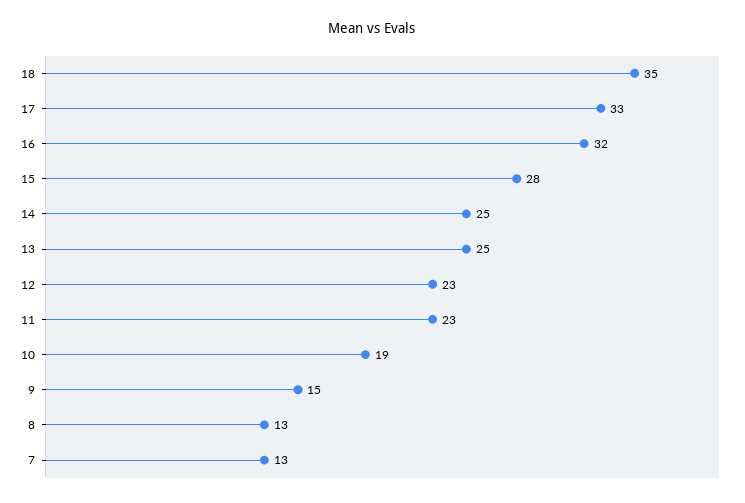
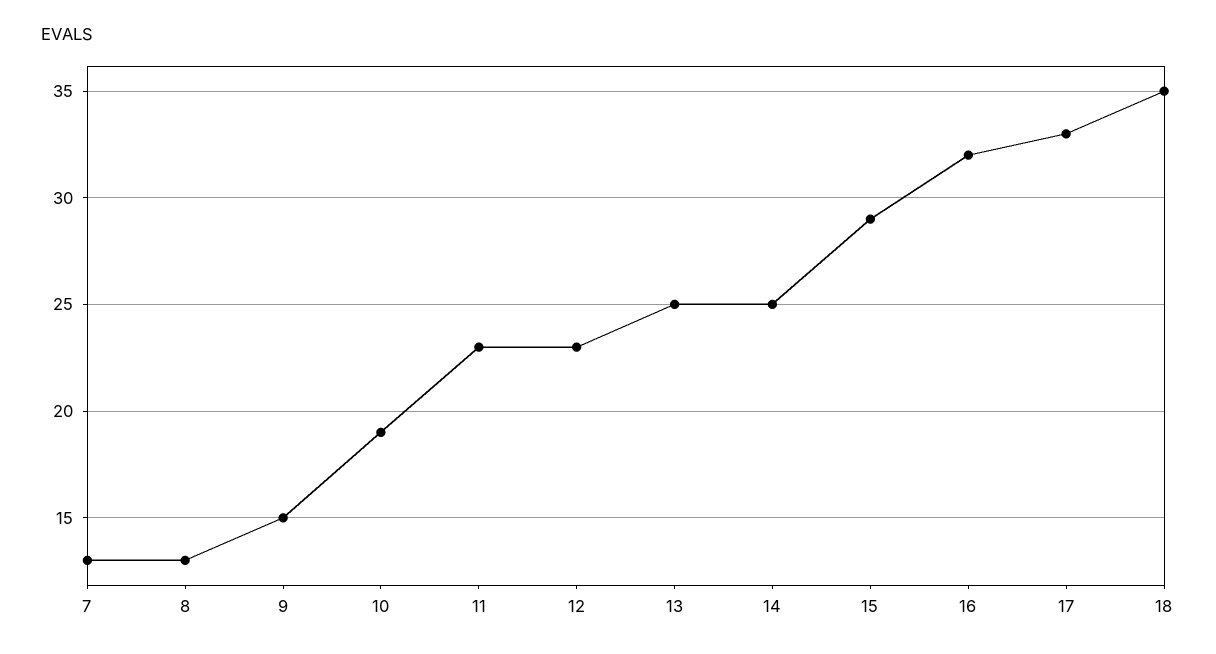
  {
    "18": 35,
    "17": 33,
    "16": 32,
-   "15": 28,
+   "15": 29,
    "14": 25,
    "13": 25,
    "12": 23,
    "11": 23,
    "10": 19,
    "9": 15,
    "8": 13,
    "7": 13
  }

